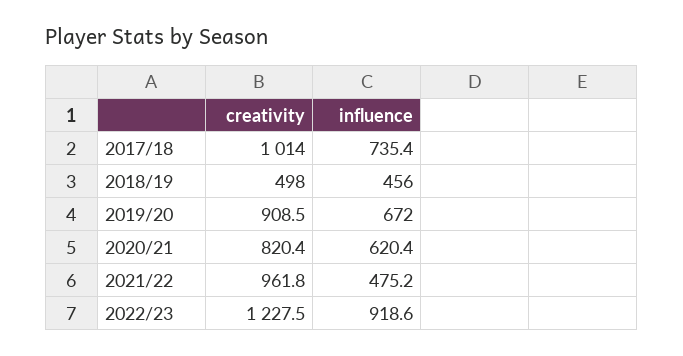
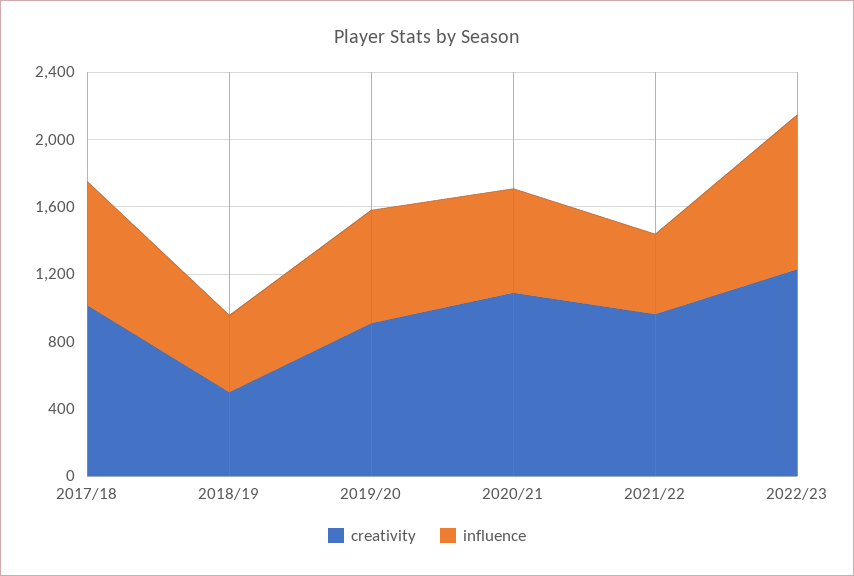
  {
    "creativity": {
      "2017/18": 1014,
      "2018/19": 498,
      "2019/20": 908.5,
-     "2020/21": 820.4,
+     "2020/21": 1100,
      "2021/22": 961.8,
      "2022/23": 1227.5
    },
    "influence": {
      "2017/18": 735.4,
      "2018/19": 456,
      "2019/20": 672,
      "2020/21": 620.4,
      "2021/22": 475.2,
      "2022/23": 918.6
    }
  }

